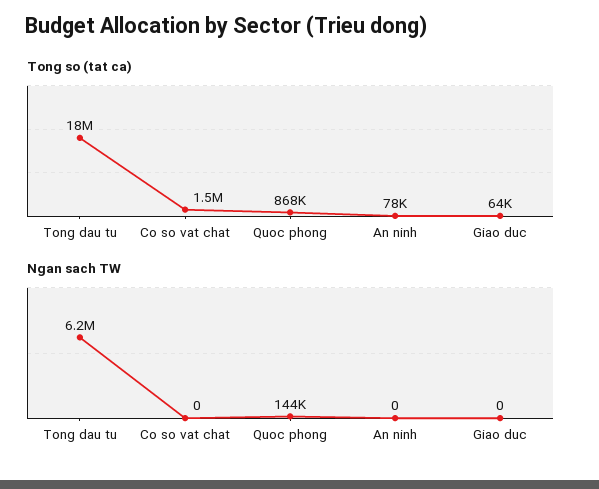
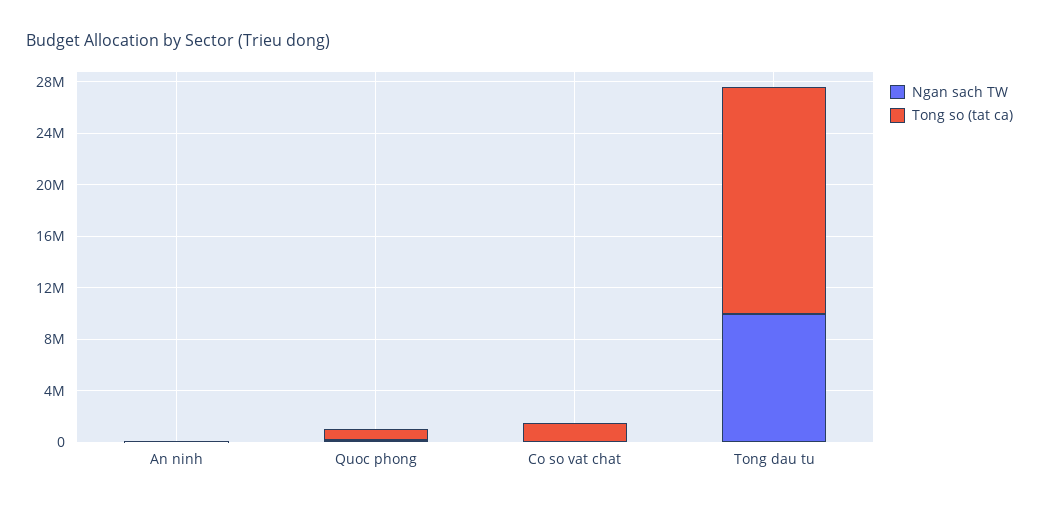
  {
    "Tong so (tat ca)": {
      "Tong dau tu": 18000000,
      "Co so vat chat": 1500000,
      "Quoc phong": 868000,
-     "An ninh": 78000,
+     "An ninh": 78000
-     "Giao duc": 64000
    },
    "Ngan sach TW": {
-     "Tong dau tu": 6200000,
+     "Tong dau tu": 10000000,
      "Co so vat chat": 0,
      "Quoc phong": 144000,
-     "An ninh": 0,
+     "An ninh": 0
-     "Giao duc": 0
    }
  }

